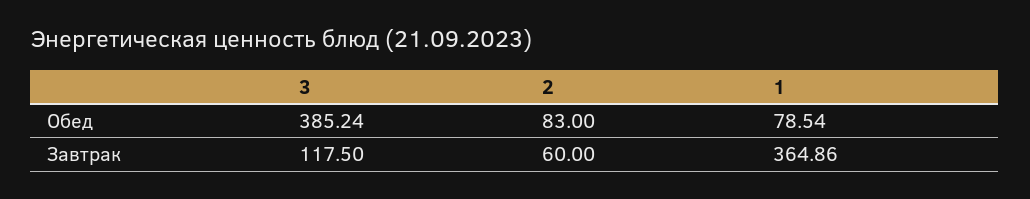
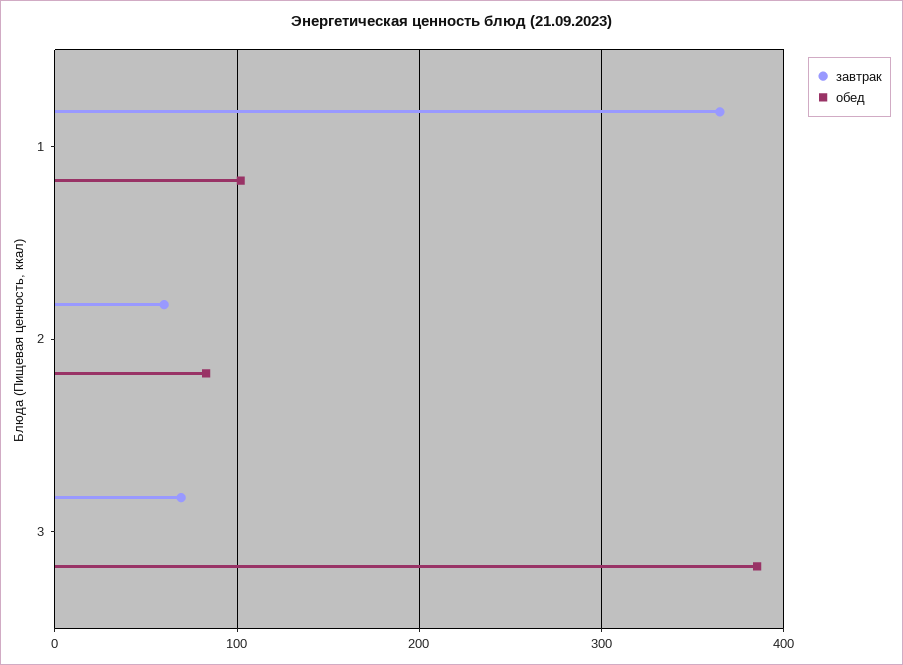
  {
    "Обед": {
      "3": 385.24,
      "2": 83,
-     "1": 78.54
+     "1": 100
    },
    "Завтрак": {
-     "3": 117.5,
+     "3": 70,
      "2": 60,
      "1": 364.86
    }
  }

